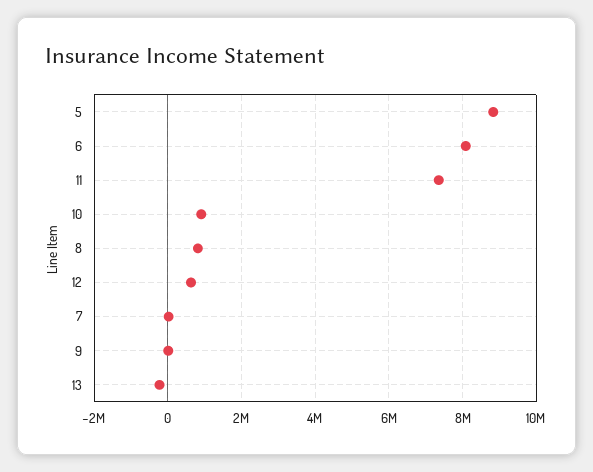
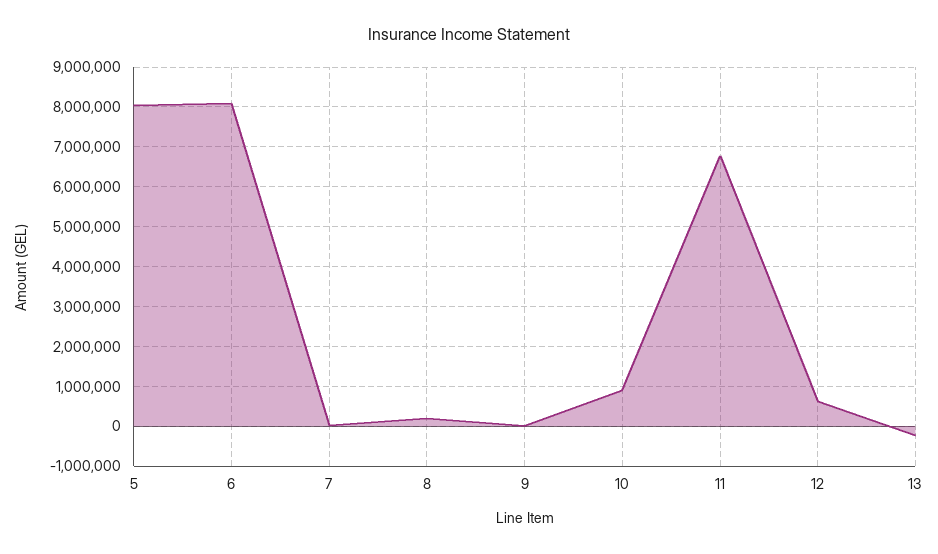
  {
-   "5": 8800000,
+   "5": 8000000,
    "6": 8000000,
-   "11": 7400000,
+   "11": 6800000,
    "10": 1000000,
-   "8": 800000,
+   "8": 200000,
    "12": 600000,
    "7": 0,
    "9": 0,
    "13": -200000
  }

